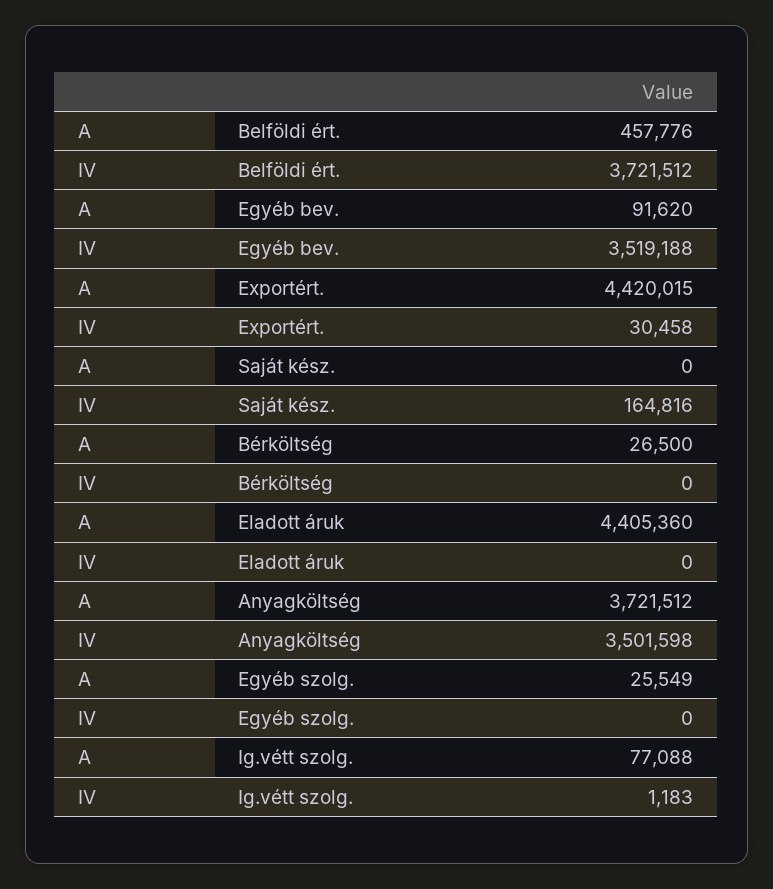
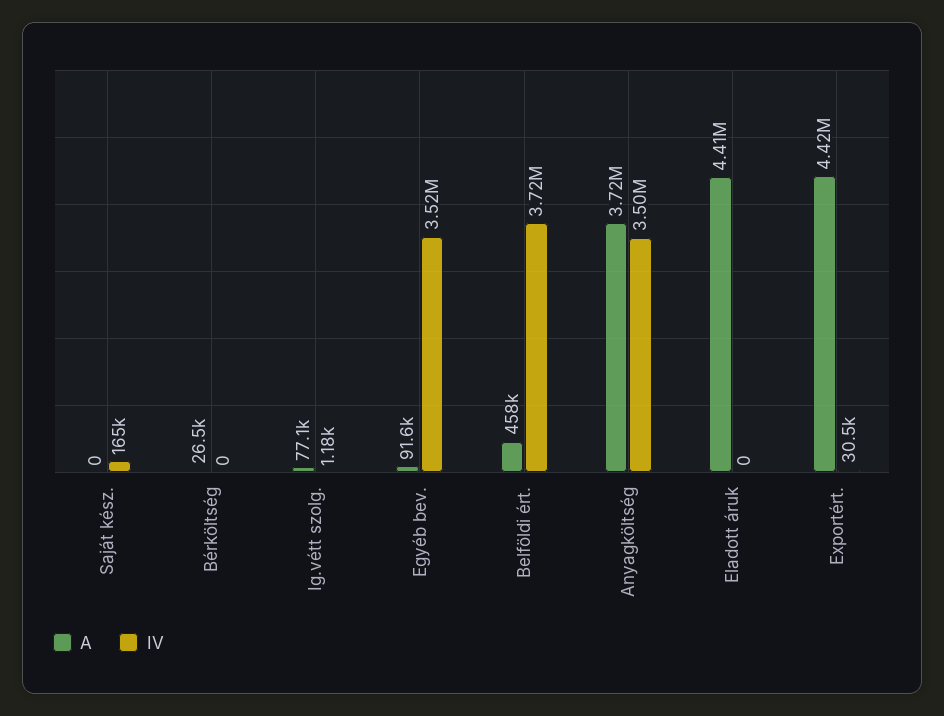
  {
    "A": {
      "Belföldi ért.": 457776,
      "Egyéb bev.": 91620,
      "Exportért.": 4420015,
      "Saját kész.": 0,
      "Bérköltség": 26500,
      "Eladott áruk": 4405360,
      "Anyagköltség": 3721512,
-     "Egyéb szolg.": 25549,
      "Ig.vétt szolg.": 77088
    },
    "IV": {
      "Belföldi ért.": 3721512,
      "Egyéb bev.": 3519188,
      "Exportért.": 30458,
      "Saját kész.": 164816,
      "Bérköltség": 0,
      "Eladott áruk": 0,
      "Anyagköltség": 3501598,
-     "Egyéb szolg.": 0,
      "Ig.vétt szolg.": 1183
    }
  }

